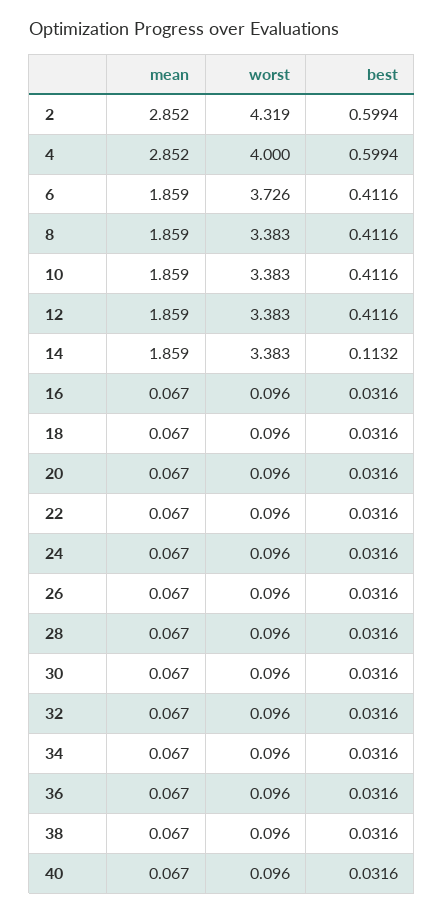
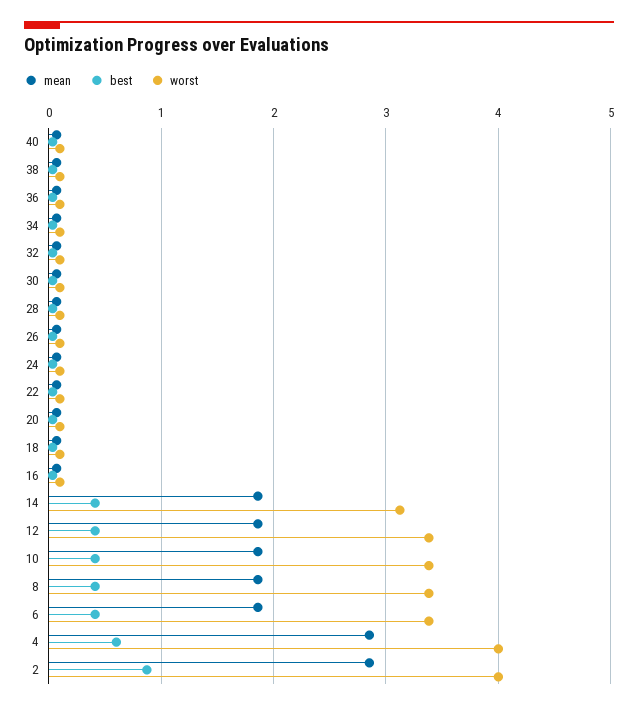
  {
    "mean": {
      "2": 2.852,
      "4": 2.852,
      "6": 1.859,
      "8": 1.859,
      "10": 1.859,
      "12": 1.859,
      "14": 1.859,
      "16": 0.067,
      "18": 0.067,
      "20": 0.067,
      "22": 0.067,
      "24": 0.067,
      "26": 0.067,
      "28": 0.067,
      "30": 0.067,
      "32": 0.067,
      "34": 0.067,
      "36": 0.067,
      "38": 0.067,
      "40": 0.067
    },
    "worst": {
-     "2": 4.319,
+     "2": 4,
      "4": 4,
-     "6": 3.726,
+     "6": 3.4,
      "8": 3.383,
      "10": 3.383,
      "12": 3.383,
-     "14": 3.383,
+     "14": 3.1,
      "16": 0.096,
      "18": 0.096,
      "20": 0.096,
      "22": 0.096,
      "24": 0.096,
      "26": 0.096,
      "28": 0.096,
      "30": 0.096,
      "32": 0.096,
      "34": 0.096,
      "36": 0.096,
      "38": 0.096,
      "40": 0.096
    },
    "best": {
-     "2": 0.5994,
+     "2": 0.9,
      "4": 0.5994,
      "6": 0.4116,
      "8": 0.4116,
      "10": 0.4116,
      "12": 0.4116,
-     "14": 0.1132,
+     "14": 0.4,
      "16": 0.0316,
      "18": 0.0316,
      "20": 0.0316,
      "22": 0.0316,
      "24": 0.0316,
      "26": 0.0316,
      "28": 0.0316,
      "30": 0.0316,
      "32": 0.0316,
      "34": 0.0316,
      "36": 0.0316,
      "38": 0.0316,
      "40": 0.0316
    }
  }

